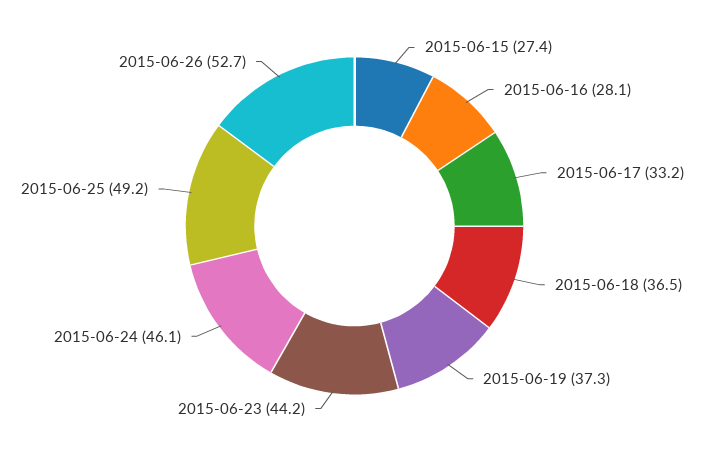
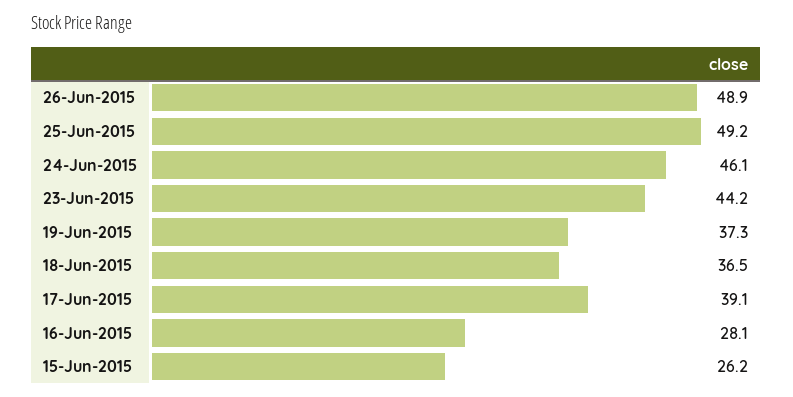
  {
-   "2015-06-15": 27.4,
+   "2015-06-15": 26.2,
    "2015-06-16": 28.1,
-   "2015-06-17": 33.2,
+   "2015-06-17": 39.1,
    "2015-06-18": 36.5,
    "2015-06-19": 37.3,
    "2015-06-23": 44.2,
    "2015-06-24": 46.1,
    "2015-06-25": 49.2,
-   "2015-06-26": 52.7
+   "2015-06-26": 48.9
  }

